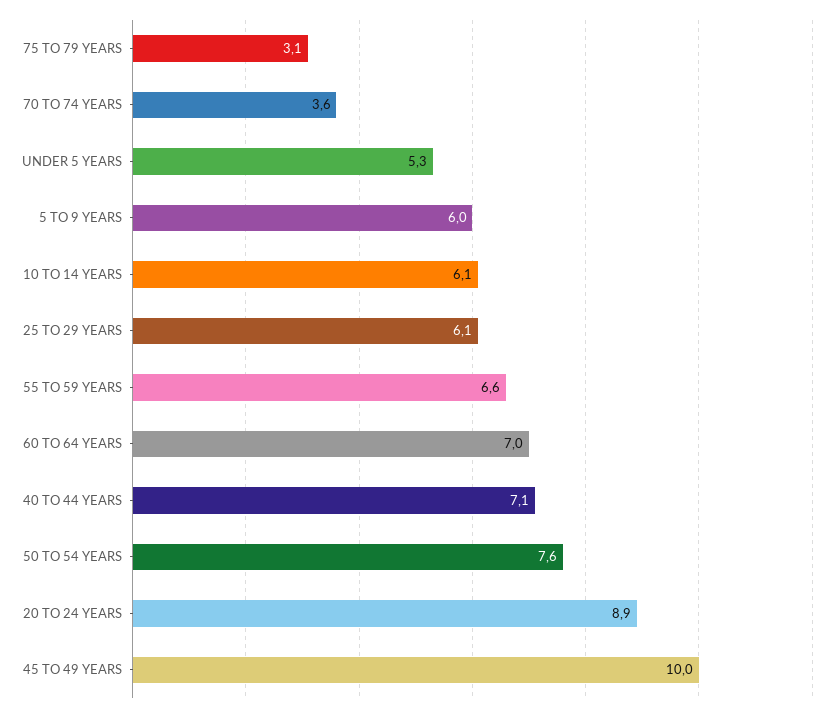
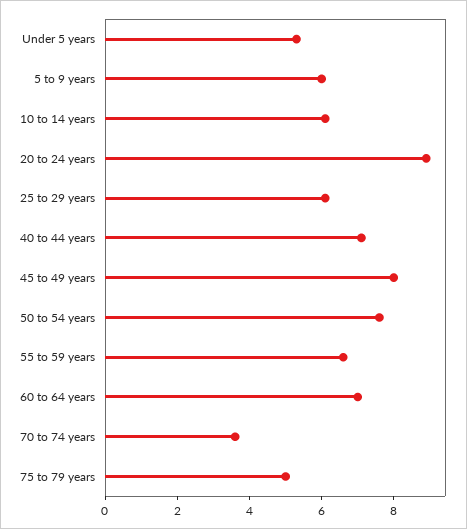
  {
-   "75 TO 79 YEARS": 3.1,
+   "75 TO 79 YEARS": 5,
    "70 TO 74 YEARS": 3.6,
    "UNDER 5 YEARS": 5.3,
    "5 TO 9 YEARS": 6,
    "10 TO 14 YEARS": 6.1,
    "25 TO 29 YEARS": 6.1,
    "55 TO 59 YEARS": 6.6,
    "60 TO 64 YEARS": 7,
    "40 TO 44 YEARS": 7.1,
    "50 TO 54 YEARS": 7.6,
    "20 TO 24 YEARS": 8.9,
-   "45 TO 49 YEARS": 10
+   "45 TO 49 YEARS": 8
  }

